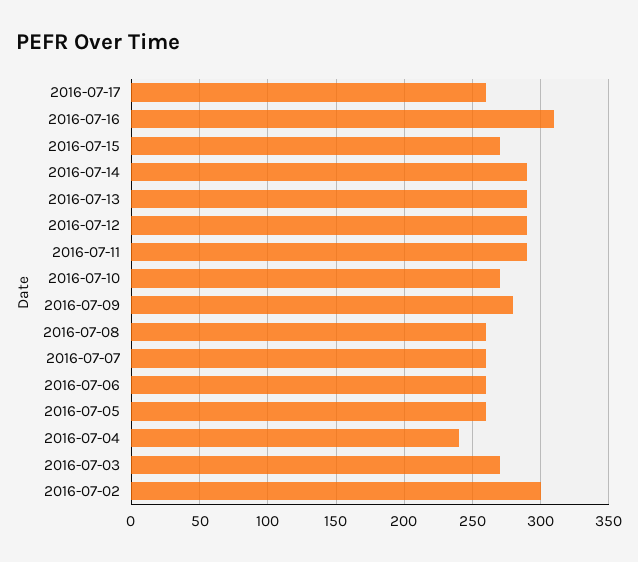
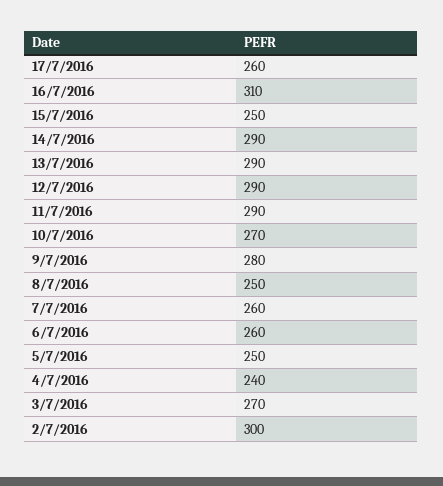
  {
    "2016-07-17": 260,
    "2016-07-16": 310,
-   "2016-07-15": 270,
+   "2016-07-15": 250,
    "2016-07-14": 290,
    "2016-07-13": 290,
    "2016-07-12": 290,
    "2016-07-11": 290,
    "2016-07-10": 270,
    "2016-07-09": 280,
-   "2016-07-08": 260,
+   "2016-07-08": 250,
    "2016-07-07": 260,
    "2016-07-06": 260,
-   "2016-07-05": 260,
+   "2016-07-05": 250,
    "2016-07-04": 240,
    "2016-07-03": 270,
    "2016-07-02": 300
  }

